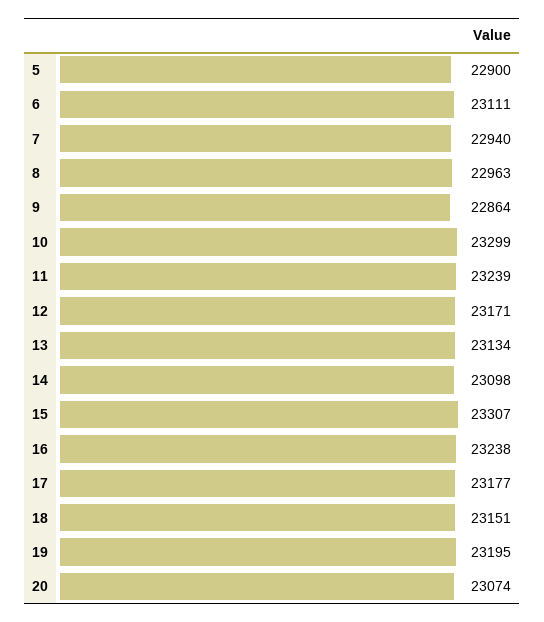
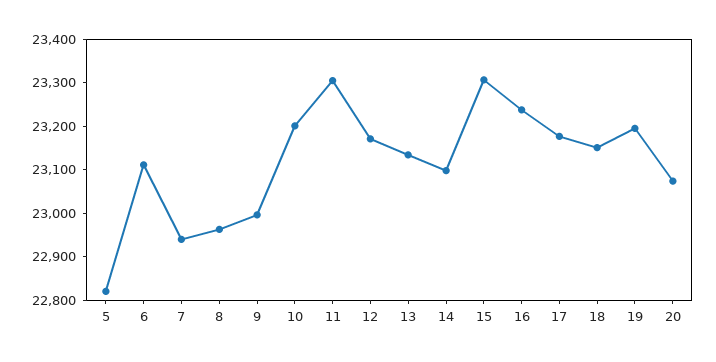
  {
-   "5": 22900,
+   "5": 22820,
    "6": 23111,
    "7": 22940,
    "8": 22963,
-   "9": 22864,
+   "9": 23000,
-   "10": 23299,
+   "10": 23200,
-   "11": 23239,
+   "11": 23300,
    "12": 23171,
    "13": 23134,
    "14": 23098,
    "15": 23307,
    "16": 23238,
    "17": 23177,
    "18": 23151,
    "19": 23195,
    "20": 23074
  }

